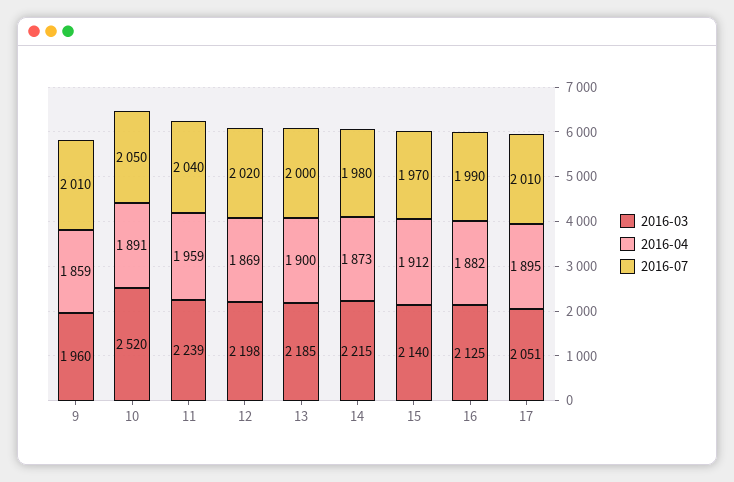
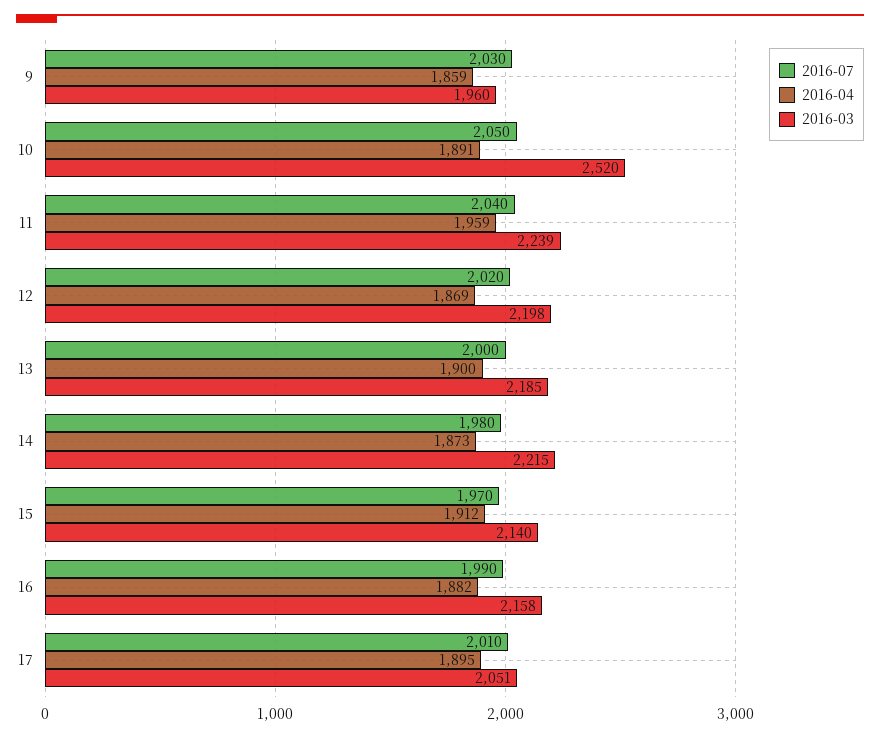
  {
    "2016-03": {
      "9": 1960,
      "10": 2520,
      "11": 2239,
      "12": 2198,
      "13": 2185,
      "14": 2215,
      "15": 2140,
-     "16": 2125,
+     "16": 2158,
      "17": 2051
    },
    "2016-04": {
      "9": 1859,
      "10": 1891,
      "11": 1959,
      "12": 1869,
      "13": 1900,
      "14": 1873,
      "15": 1912,
      "16": 1882,
      "17": 1895
    },
    "2016-07": {
-     "9": 2010,
+     "9": 2030,
      "10": 2050,
      "11": 2040,
      "12": 2020,
      "13": 2000,
      "14": 1980,
      "15": 1970,
      "16": 1990,
      "17": 2010
    }
  }

